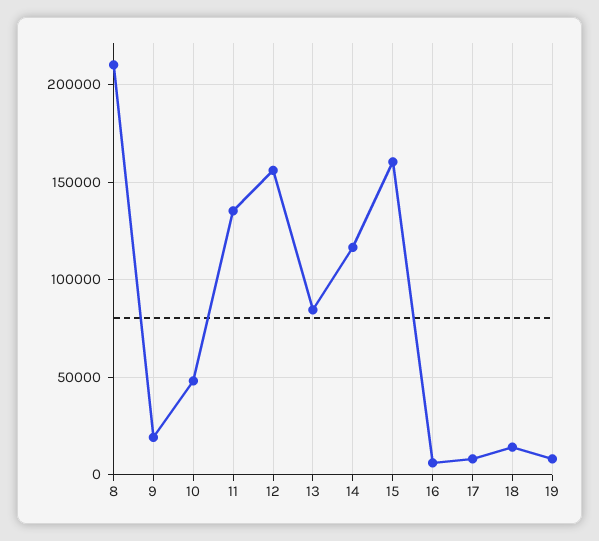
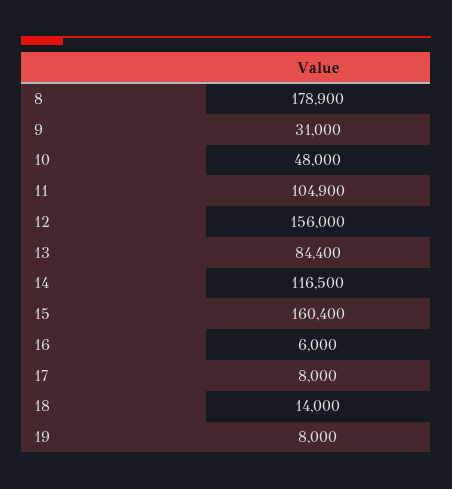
  {
-   "8": 210000,
+   "8": 178900,
-   "9": 20000,
+   "9": 31000,
    "10": 48000,
-   "11": 135000,
+   "11": 104900,
    "12": 156000,
    "13": 84400,
    "14": 116500,
    "15": 160400,
    "16": 6000,
    "17": 8000,
    "18": 14000,
    "19": 8000
  }

